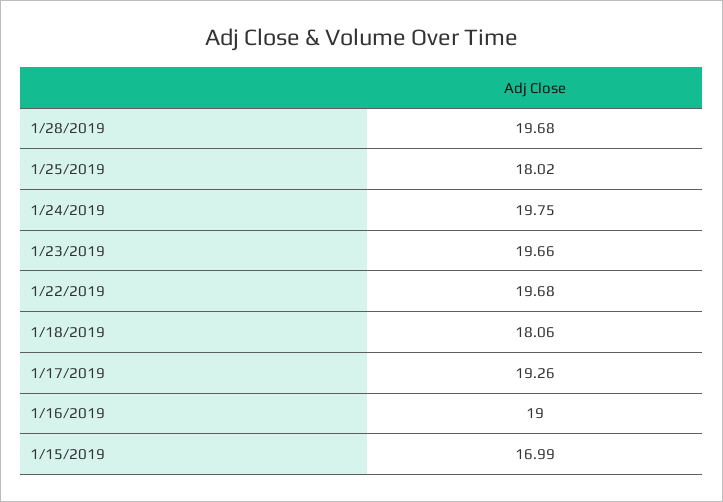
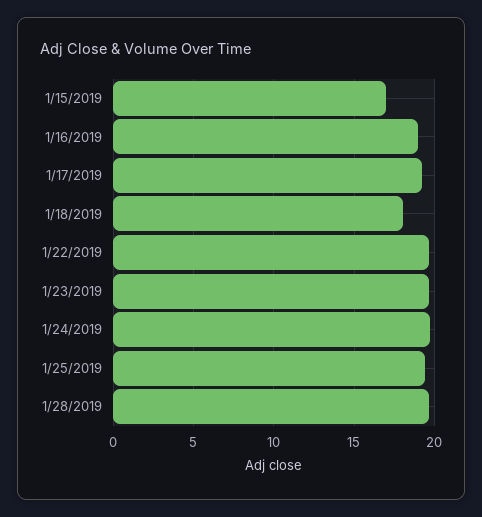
  {
    "1/28/2019": 19.68,
-   "1/25/2019": 18.02,
+   "1/25/2019": 19.5,
    "1/24/2019": 19.75,
    "1/23/2019": 19.66,
    "1/22/2019": 19.68,
    "1/18/2019": 18.06,
    "1/17/2019": 19.26,
    "1/16/2019": 19,
    "1/15/2019": 16.99
  }

